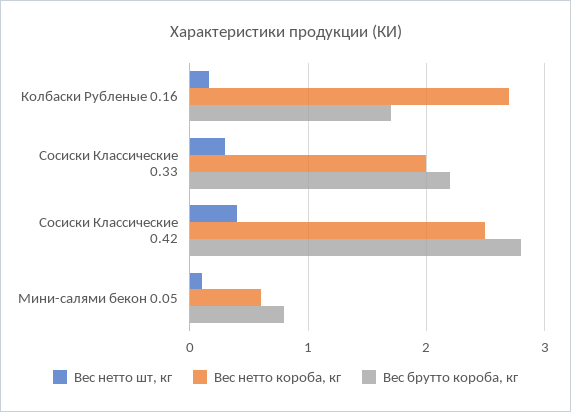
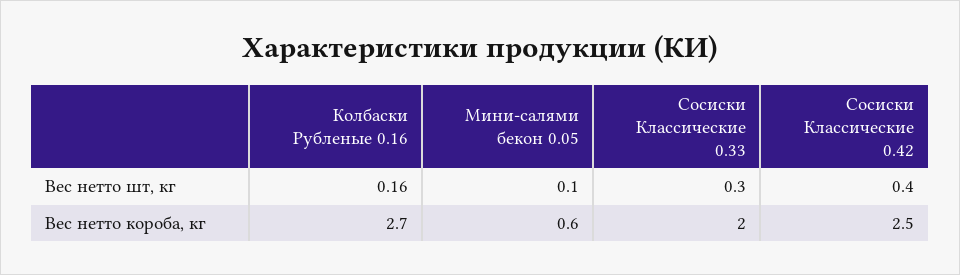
  {
    "Вес нетто шт, кг": {
      "Колбаски Рубленые 0.16": 0.16,
      "Сосиски Классические 0.33": 0.3,
      "Сосиски Классические 0.42": 0.4,
      "Мини-салями бекон 0.05": 0.1
    },
    "Вес нетто короба, кг": {
      "Колбаски Рубленые 0.16": 2.7,
      "Сосиски Классические 0.33": 2,
      "Сосиски Классические 0.42": 2.5,
      "Мини-салями бекон 0.05": 0.6
-   },
+   }
-   "Вес брутто короба, кг": {
-     "Колбаски Рубленые 0.16": 1.7,
-     "Сосиски Классические 0.33": 2.2,
-     "Сосиски Классические 0.42": 2.8,
-     "Мини-салями бекон 0.05": 0.8
-   }
  }

